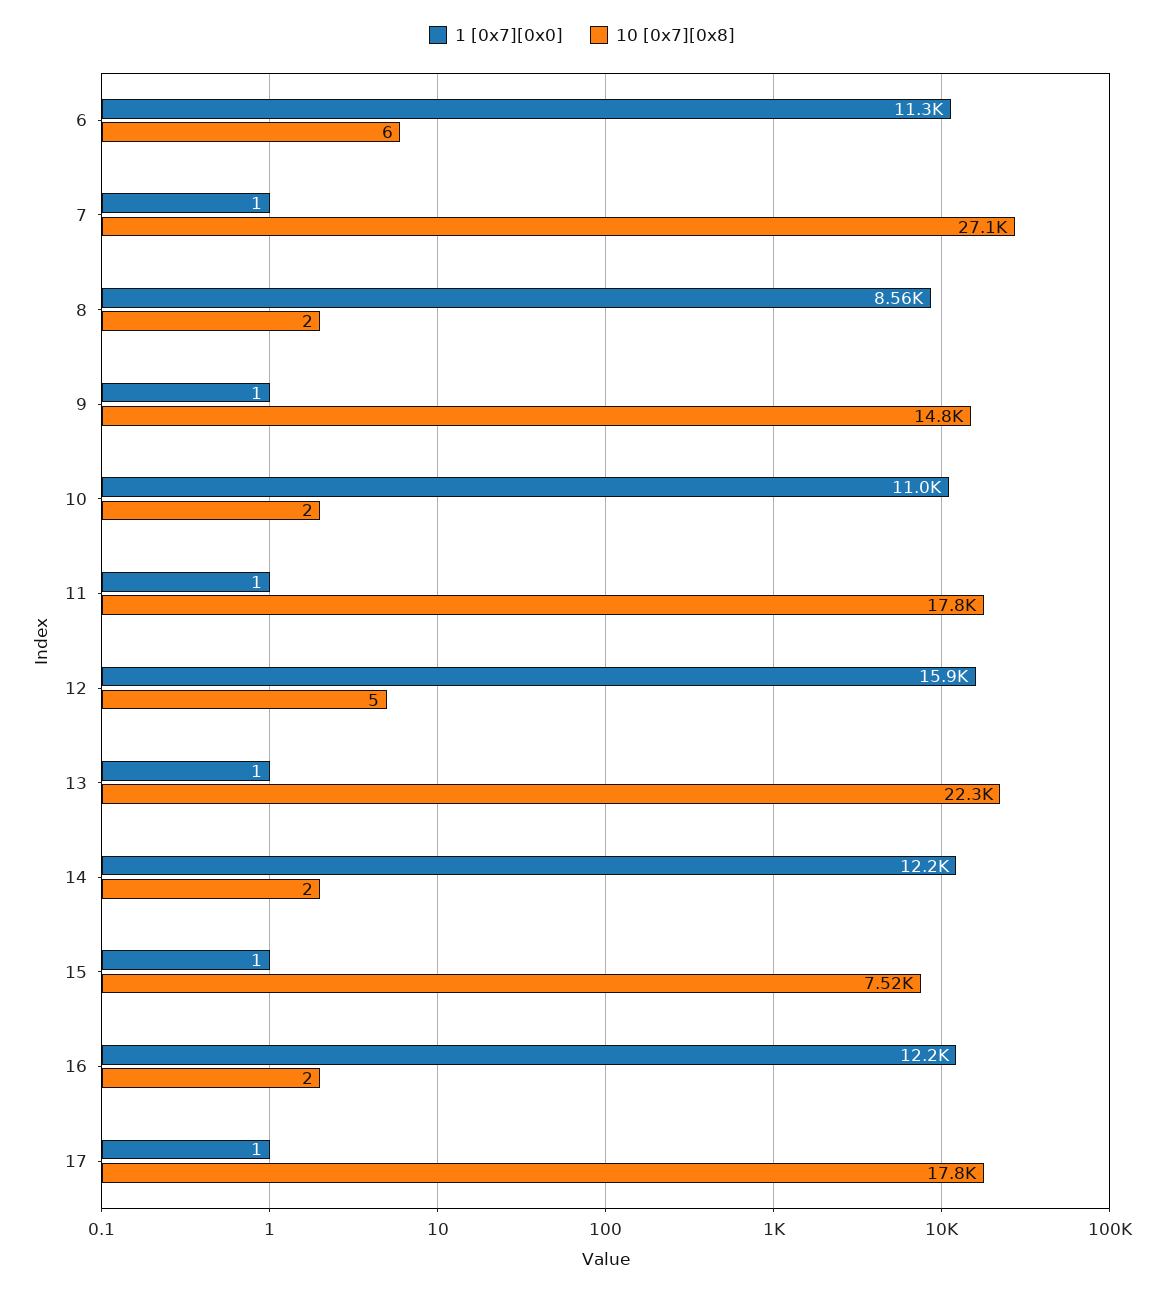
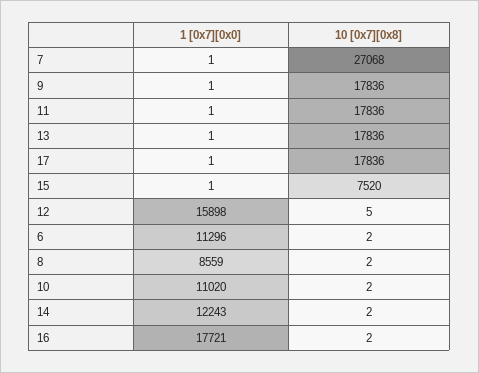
  {
    "1 [0x7][0x0]": {
      "6": 11296,
      "7": 1,
      "8": 8559,
      "9": 1,
      "10": 11020,
      "11": 1,
      "12": 15898,
      "13": 1,
      "14": 12243,
      "15": 1,
-     "16": 12200,
+     "16": 17721,
      "17": 1
    },
    "10 [0x7][0x8]": {
-     "6": 6,
+     "6": 2,
      "7": 27068,
      "8": 2,
-     "9": 14800,
+     "9": 17836,
      "10": 2,
      "11": 17836,
      "12": 5,
-     "13": 22300,
+     "13": 17836,
      "14": 2,
      "15": 7520,
      "16": 2,
      "17": 17836
    }
  }

